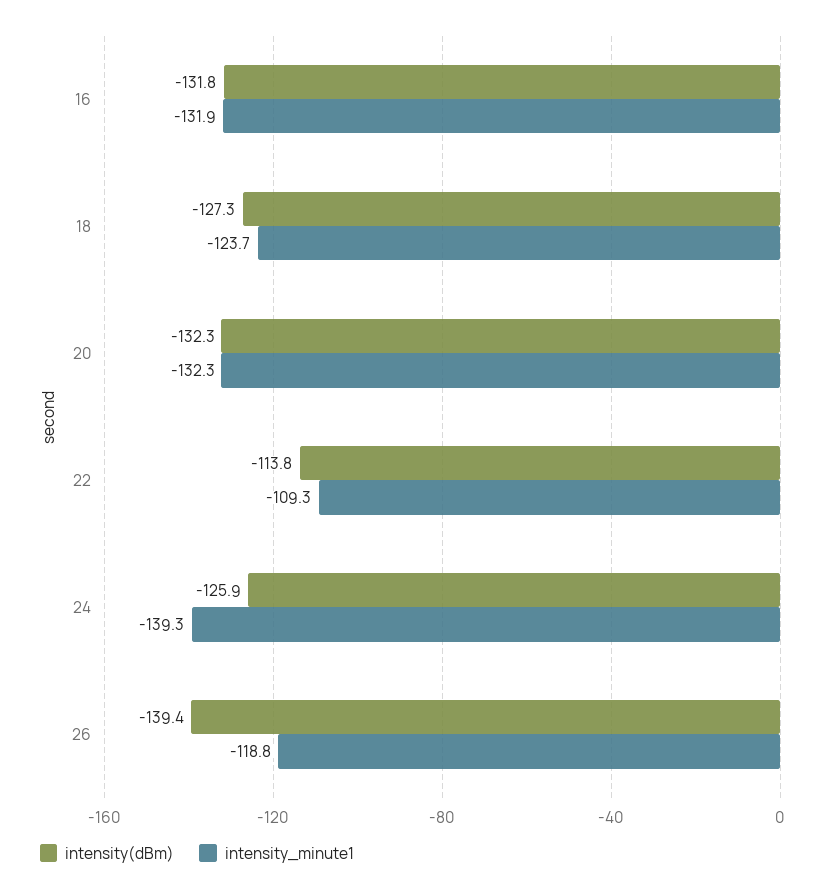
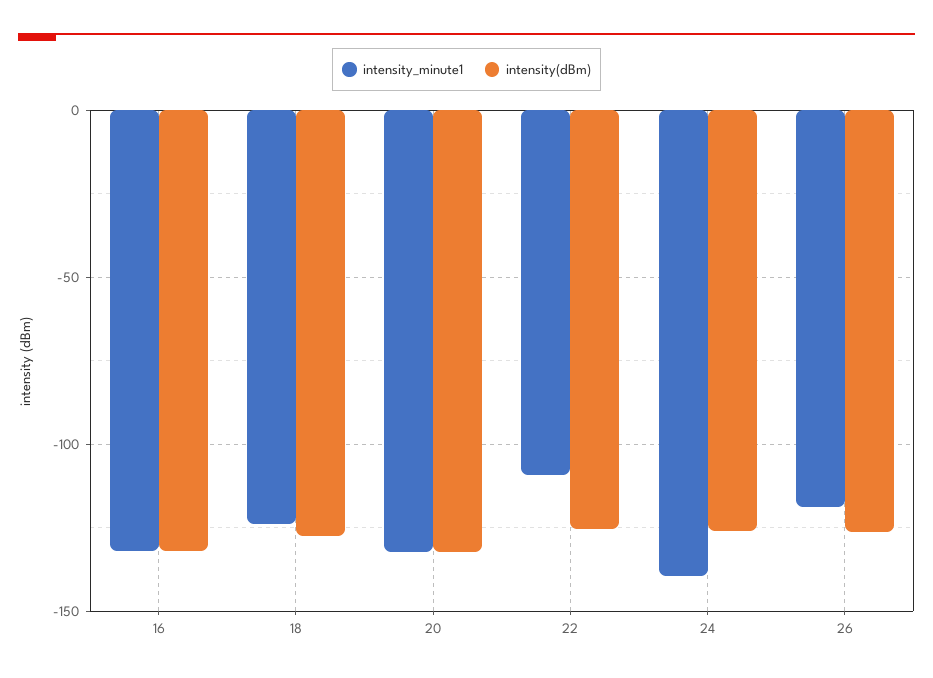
  {
    "intensity(dBm)": {
      "16": -131.8,
      "18": -127.3,
      "20": -132.3,
-     "22": -113.8,
+     "22": -125,
      "24": -125.9,
-     "26": -139.4
+     "26": -125
    },
    "intensity_minute1": {
      "16": -131.9,
      "18": -123.7,
      "20": -132.3,
      "22": -109.3,
      "24": -139.3,
      "26": -118.8
    }
  }

